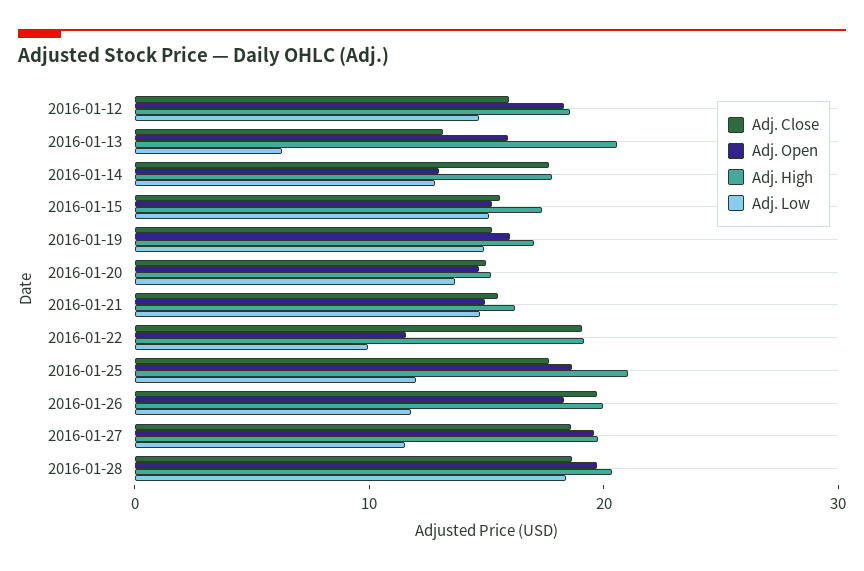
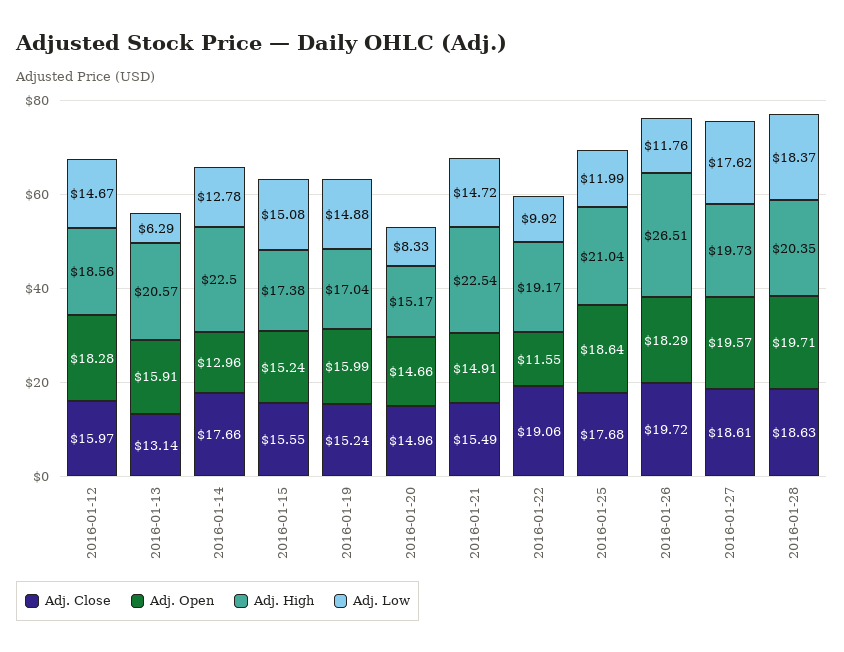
  {
    "Adj. Close": {
      "2016-01-12": 15.97,
      "2016-01-13": 13.14,
      "2016-01-14": 17.66,
      "2016-01-15": 15.55,
      "2016-01-19": 15.24,
      "2016-01-20": 14.96,
      "2016-01-21": 15.49,
      "2016-01-22": 19.06,
      "2016-01-25": 17.68,
      "2016-01-26": 19.72,
      "2016-01-27": 18.61,
      "2016-01-28": 18.63
    },
    "Adj. Open": {
      "2016-01-12": 18.28,
      "2016-01-13": 15.91,
      "2016-01-14": 12.96,
      "2016-01-15": 15.24,
      "2016-01-19": 15.99,
      "2016-01-20": 14.66,
      "2016-01-21": 14.91,
      "2016-01-22": 11.55,
      "2016-01-25": 18.64,
      "2016-01-26": 18.29,
      "2016-01-27": 19.57,
      "2016-01-28": 19.71
    },
    "Adj. High": {
      "2016-01-12": 18.56,
      "2016-01-13": 20.57,
-     "2016-01-14": 18,
+     "2016-01-14": 22.5,
      "2016-01-15": 17.38,
      "2016-01-19": 17.04,
      "2016-01-20": 15.17,
-     "2016-01-21": 16,
+     "2016-01-21": 22.54,
      "2016-01-22": 19.17,
      "2016-01-25": 21.04,
-     "2016-01-26": 20,
+     "2016-01-26": 26.51,
      "2016-01-27": 19.73,
      "2016-01-28": 20.35
    },
    "Adj. Low": {
      "2016-01-12": 14.67,
      "2016-01-13": 6.29,
      "2016-01-14": 12.78,
      "2016-01-15": 15.08,
      "2016-01-19": 14.88,
-     "2016-01-20": 14,
+     "2016-01-20": 8.33,
      "2016-01-21": 14.72,
      "2016-01-22": 9.92,
      "2016-01-25": 11.99,
      "2016-01-26": 11.76,
-     "2016-01-27": 12,
+     "2016-01-27": 17.62,
      "2016-01-28": 18.37
    }
  }

